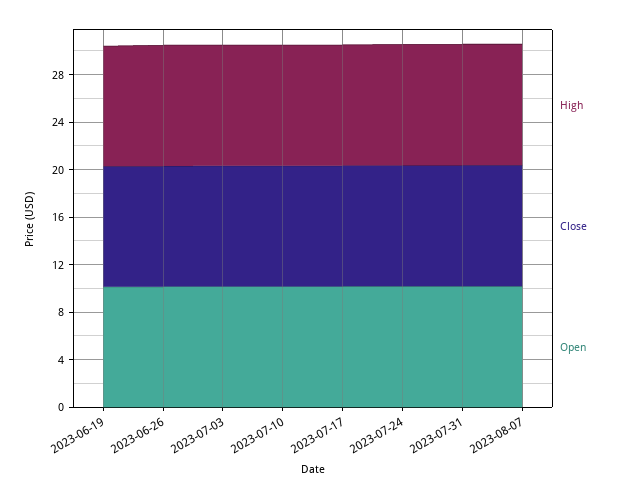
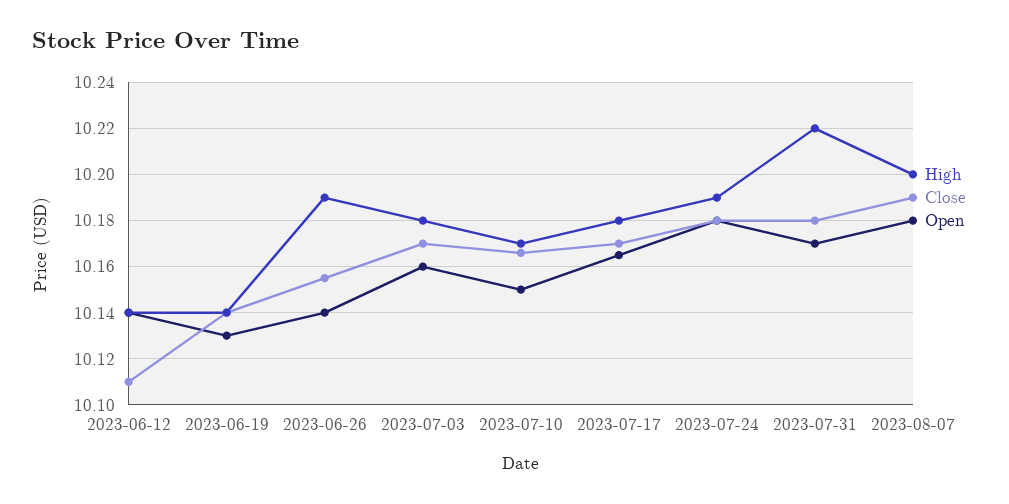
  {
    "High": {
      "2023-06-19": 10.14,
      "2023-06-26": 10.19,
      "2023-07-03": 10.18,
      "2023-07-10": 10.17,
      "2023-07-17": 10.18,
      "2023-07-24": 10.19,
      "2023-07-31": 10.22,
-     "2023-08-07": 10.2
+     "2023-08-07": 10.2,
+     "2023-06-12": 10.14
    },
    "Close": {
      "2023-06-19": 10.14,
      "2023-06-26": 10.155,
      "2023-07-03": 10.17,
      "2023-07-10": 10.165,
      "2023-07-17": 10.17,
      "2023-07-24": 10.18,
      "2023-07-31": 10.18,
-     "2023-08-07": 10.19
+     "2023-08-07": 10.19,
+     "2023-06-12": 10.11
    },
    "Open": {
      "2023-06-19": 10.13,
      "2023-06-26": 10.14,
      "2023-07-03": 10.16,
      "2023-07-10": 10.15,
      "2023-07-17": 10.165,
      "2023-07-24": 10.18,
      "2023-07-31": 10.17,
-     "2023-08-07": 10.18
+     "2023-08-07": 10.18,
+     "2023-06-12": 10.14
    }
  }

